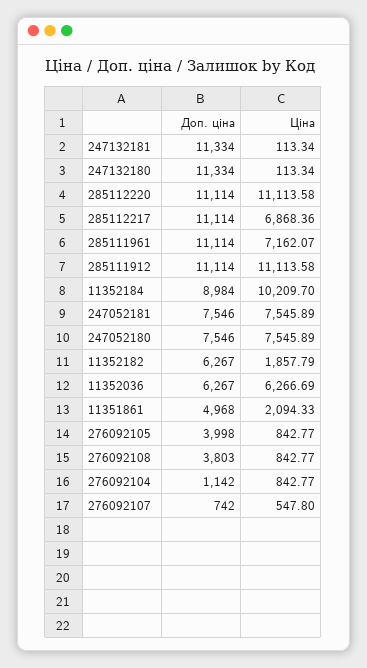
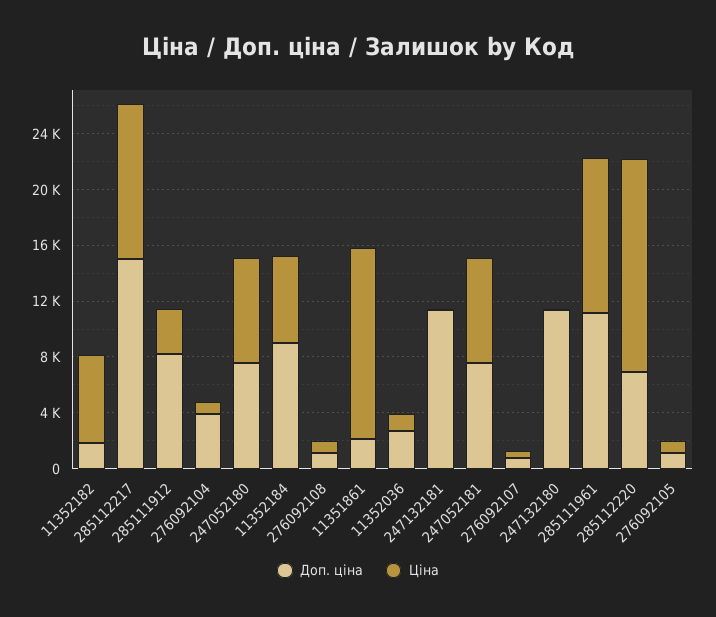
  {
    "Доп. ціна": {
      "247132181": 11334,
      "247132180": 11334,
-     "285112220": 11114,
+     "285112220": 7000,
-     "285112217": 11114,
+     "285112217": 15000,
      "285111961": 11114,
-     "285111912": 11114,
+     "285111912": 8000,
      "11352184": 8984,
      "247052181": 7546,
      "247052180": 7546,
-     "11352182": 6267,
+     "11352182": 2000,
-     "11352036": 6267,
+     "11352036": 3000,
-     "11351861": 4968,
+     "11351861": 2000,
-     "276092105": 3998,
+     "276092105": 1000,
-     "276092108": 3803,
+     "276092108": 1000,
-     "276092104": 1142,
+     "276092104": 4000,
      "276092107": 742
    },
    "Ціна": {
      "247132181": 113.34,
      "247132180": 113.34,
-     "285112220": 11113.58,
+     "285112220": 15000,
-     "285112217": 6868.36,
+     "285112217": 11000,
-     "285111961": 7162.07,
+     "285111961": 11000,
-     "285111912": 11113.58,
+     "285111912": 3000,
-     "11352184": 10209.7,
+     "11352184": 6000,
      "247052181": 7545.89,
      "247052180": 7545.89,
-     "11352182": 1857.79,
+     "11352182": 6000,
-     "11352036": 6266.69,
+     "11352036": 1000,
-     "11351861": 2094.33,
+     "11351861": 14000,
      "276092105": 842.77,
      "276092108": 842.77,
      "276092104": 842.77,
      "276092107": 547.8
    }
  }

